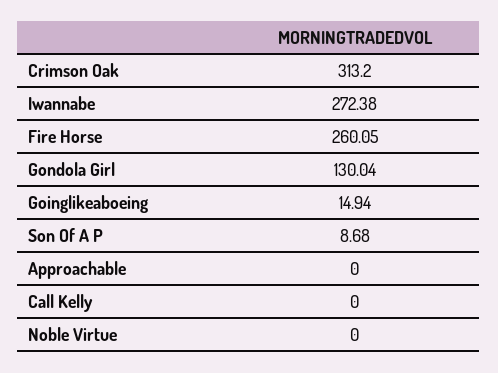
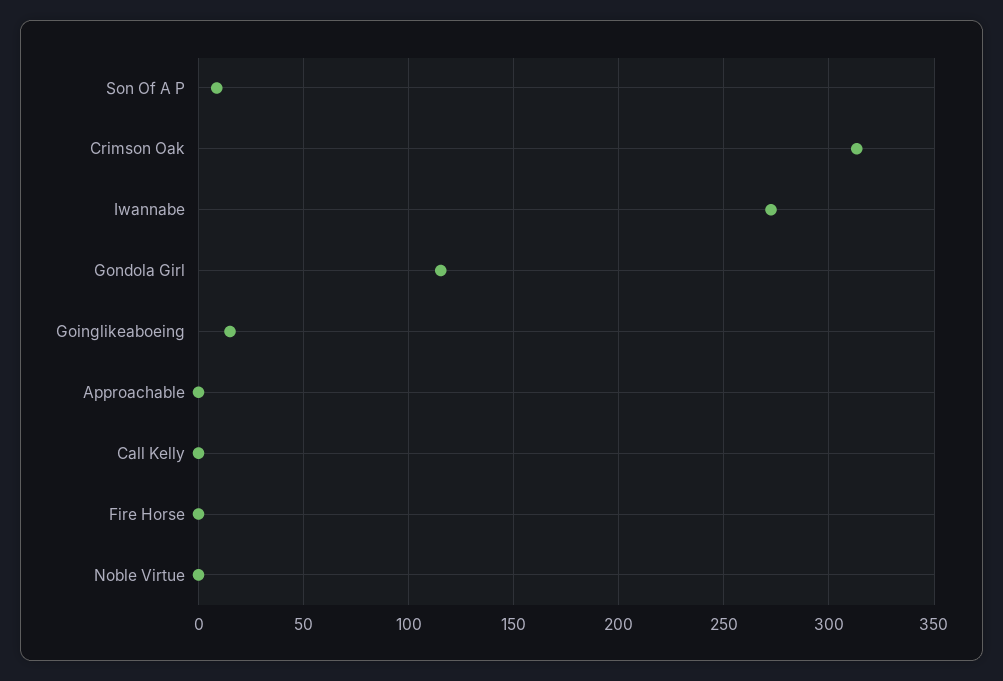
  {
    "Crimson Oak": 313.2,
    "Iwannabe": 272.38,
-   "Fire Horse": 260.05,
+   "Fire Horse": 0,
-   "Gondola Girl": 130.04,
+   "Gondola Girl": 115,
    "Goinglikeaboeing": 14.94,
    "Son Of A P": 8.68,
    "Approachable": 0,
    "Call Kelly": 0,
    "Noble Virtue": 0
  }

